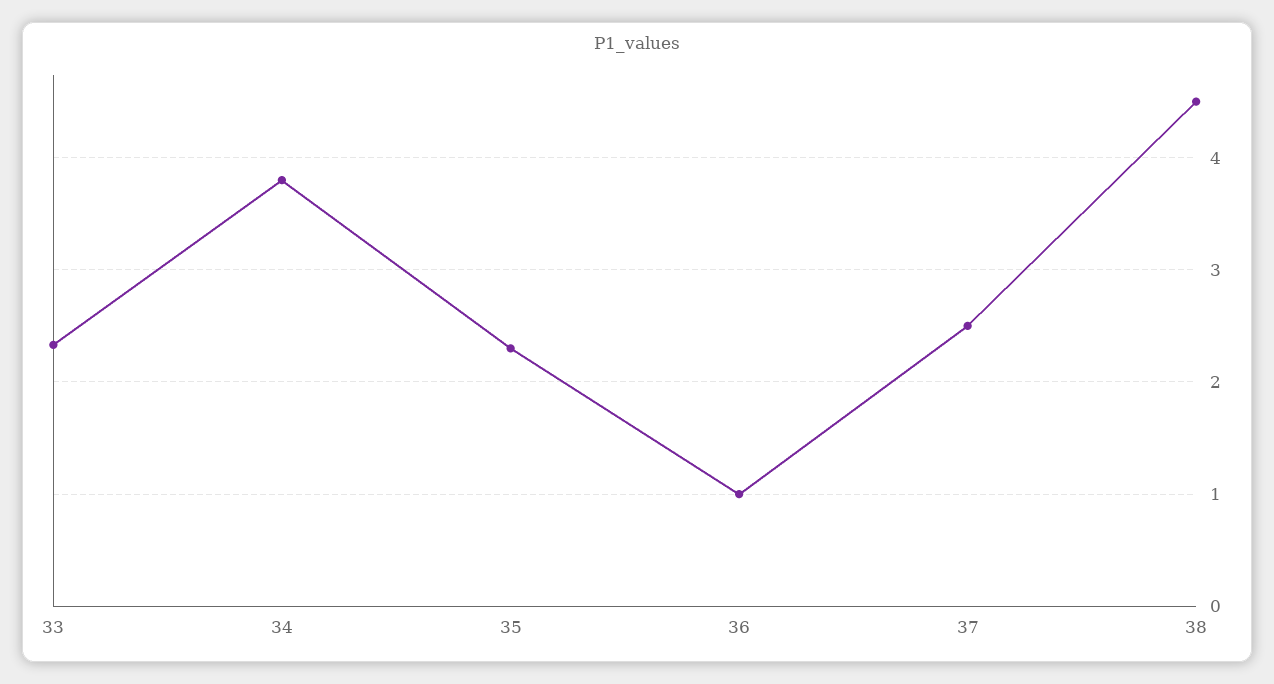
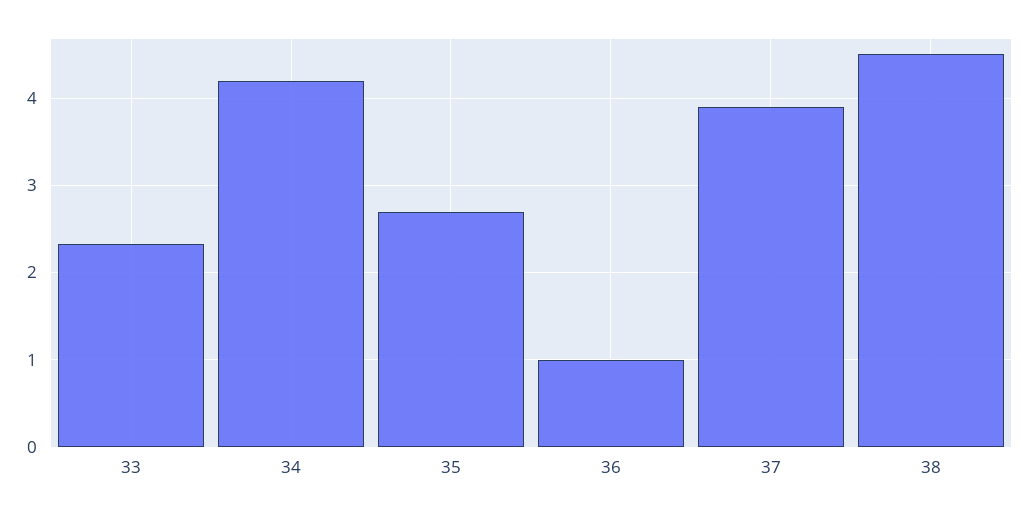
  {
    "33": 2.3,
-   "34": 3.8,
+   "34": 4.2,
-   "35": 2.3,
+   "35": 2.7,
    "36": 1,
-   "37": 2.5,
+   "37": 3.9,
    "38": 4.5
  }

